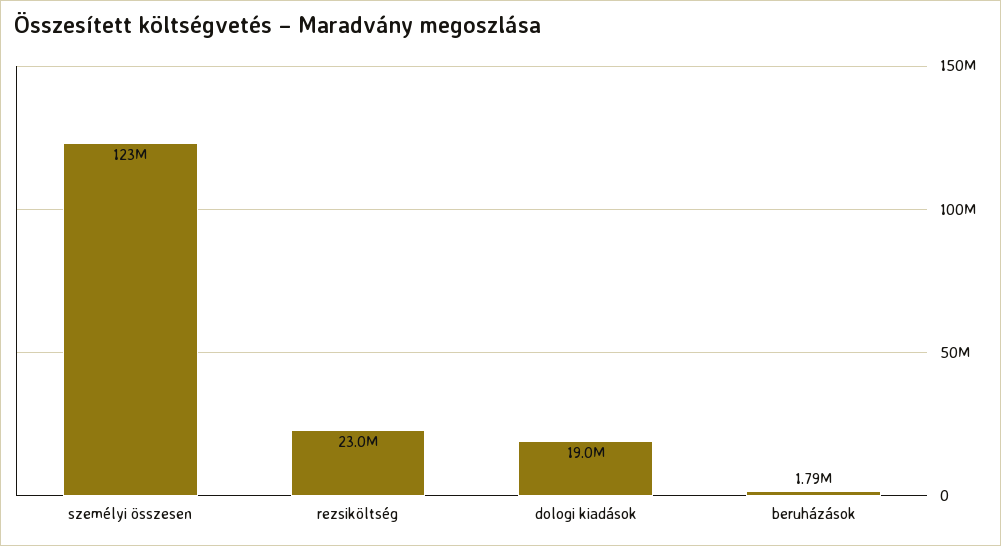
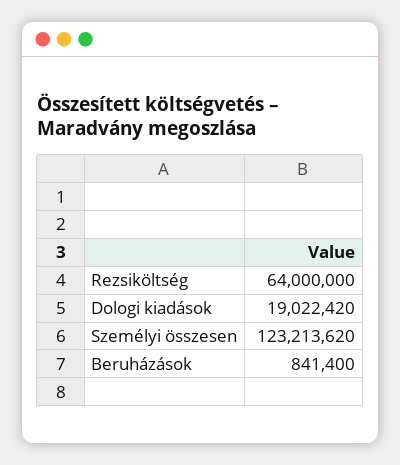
  {
    "személyi összesen": 123213620,
-   "rezsiköltség": 23000000,
+   "rezsiköltség": 64000000,
    "dologi kiadások": 19022420,
-   "beruházások": 1790000
+   "beruházások": 841400
  }

